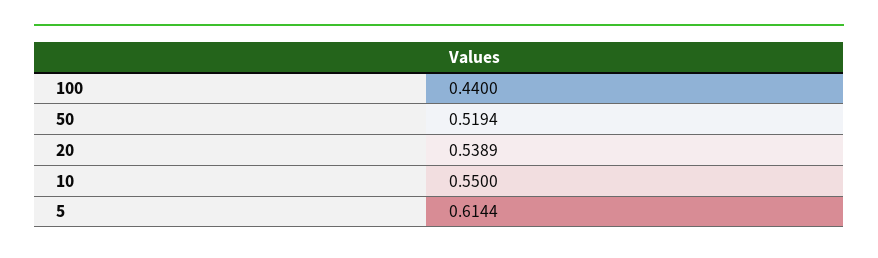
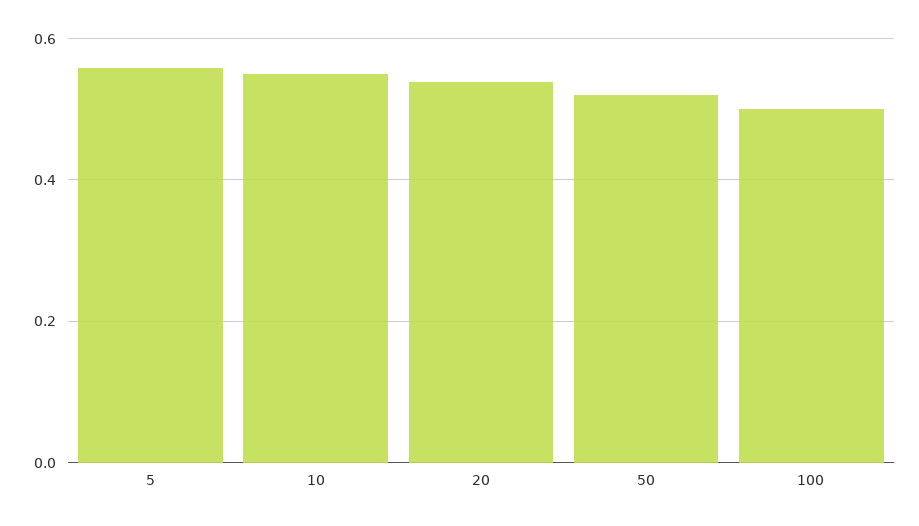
  {
-   "100": 0.44,
+   "100": 0.5,
    "50": 0.5194,
    "20": 0.5389,
    "10": 0.55,
-   "5": 0.6144
+   "5": 0.56
  }

